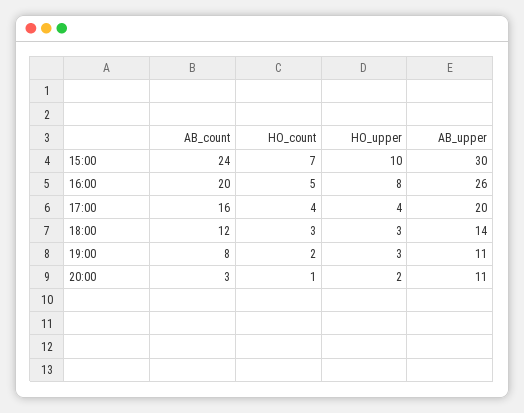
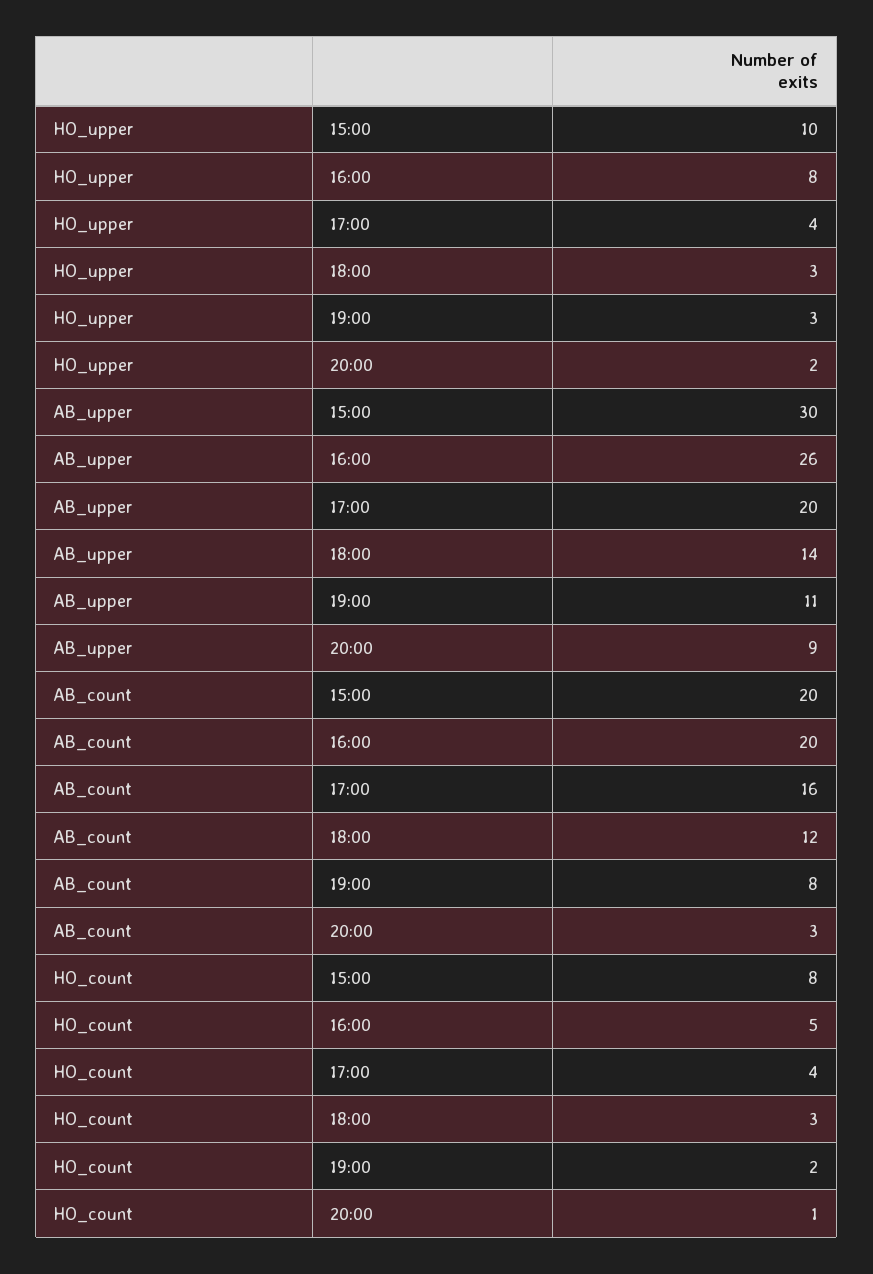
  {
    "AB_count": {
-     "15:00": 24,
+     "15:00": 20,
      "16:00": 20,
      "17:00": 16,
      "18:00": 12,
      "19:00": 8,
      "20:00": 3
    },
    "HO_count": {
-     "15:00": 7,
+     "15:00": 8,
      "16:00": 5,
      "17:00": 4,
      "18:00": 3,
      "19:00": 2,
      "20:00": 1
    },
    "HO_upper": {
      "15:00": 10,
      "16:00": 8,
      "17:00": 4,
      "18:00": 3,
      "19:00": 3,
      "20:00": 2
    },
    "AB_upper": {
      "15:00": 30,
      "16:00": 26,
      "17:00": 20,
      "18:00": 14,
      "19:00": 11,
-     "20:00": 11
+     "20:00": 9
    }
  }

